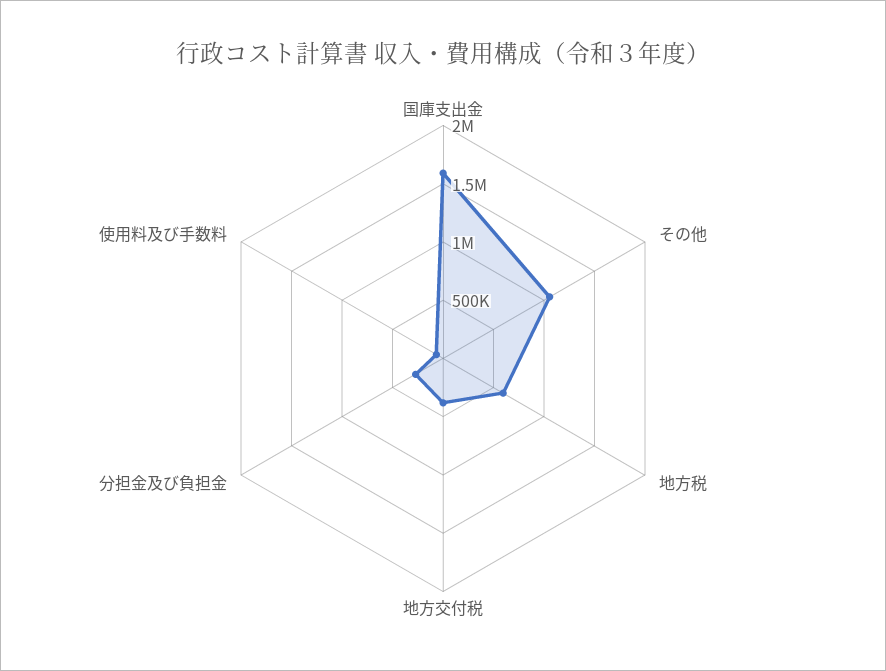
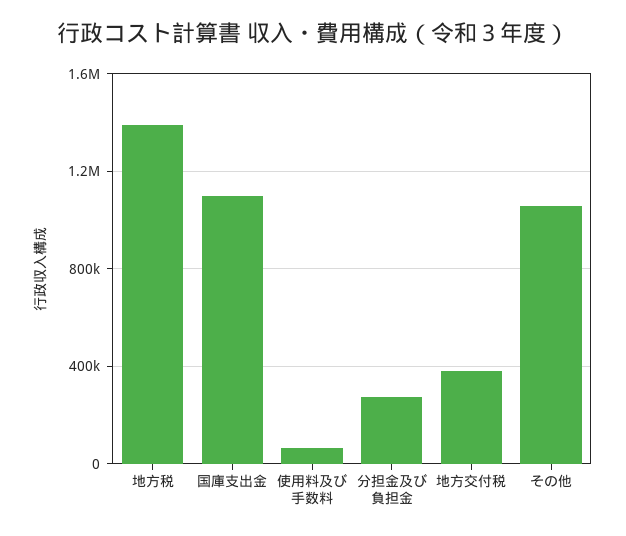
  {
-   "国庫支出金": 1600000,
+   "国庫支出金": 1100000,
    "その他": 1050000,
-   "地方税": 600000,
+   "地方税": 1400000,
    "地方交付税": 400000,
    "分担金及び負担金": 250000,
    "使用料及び手数料": 50000
  }

